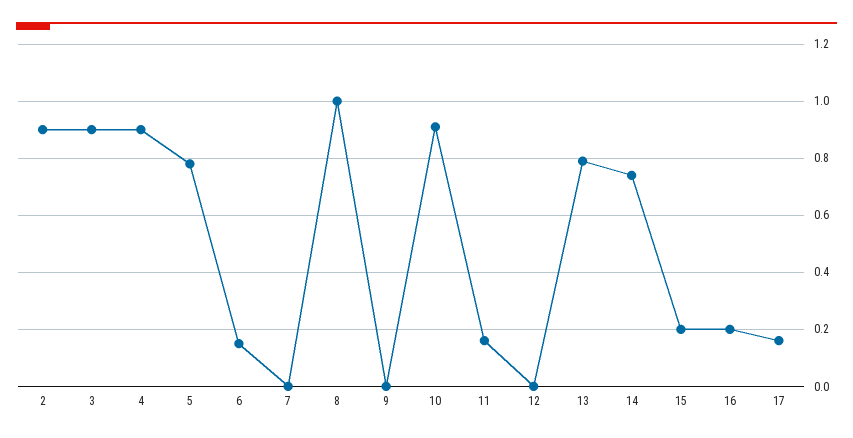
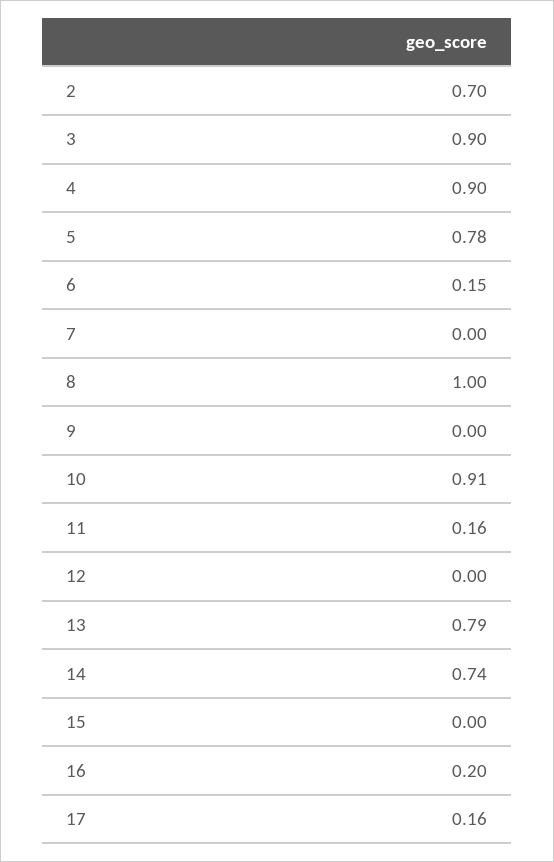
  {
-   "2": 0.9,
+   "2": 0.7,
    "3": 0.9,
    "4": 0.9,
    "5": 0.78,
    "6": 0.15,
    "7": 0,
    "8": 1,
    "9": 0,
    "10": 0.91,
    "11": 0.16,
    "12": 0,
    "13": 0.79,
    "14": 0.74,
-   "15": 0.2,
+   "15": 0,
    "16": 0.2,
    "17": 0.16
  }

